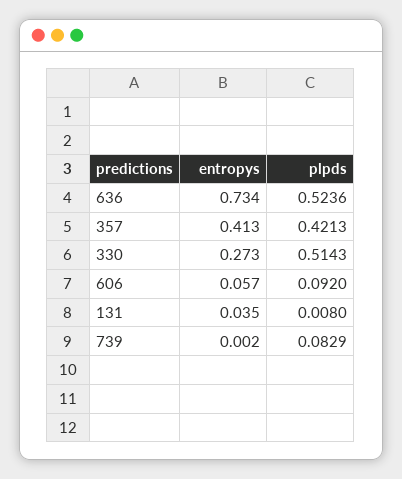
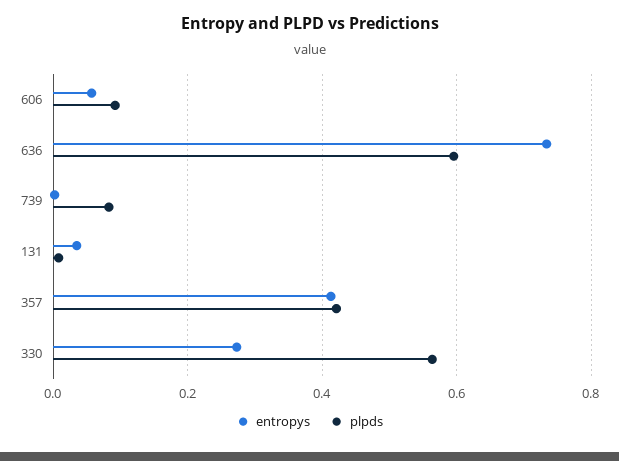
  {
    "entropys": {
      "636": 0.734,
      "357": 0.413,
      "330": 0.273,
      "606": 0.057,
      "131": 0.035,
      "739": 0.002
    },
    "plpds": {
-     "636": 0.5236,
+     "636": 0.6,
      "357": 0.4213,
-     "330": 0.5143,
+     "330": 0.56,
      "606": 0.092,
      "131": 0.008,
      "739": 0.0829
    }
  }

